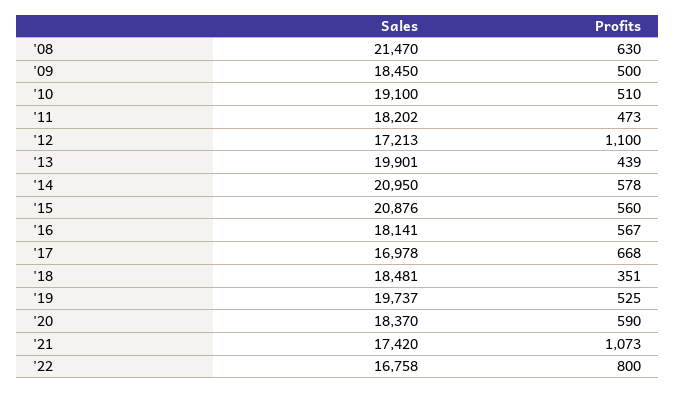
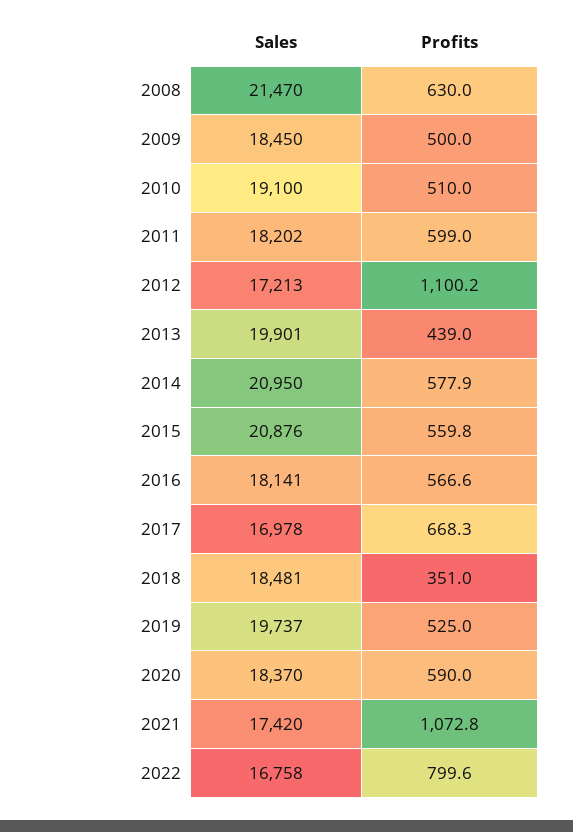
  {
    "Sales": {
      "'08": 21470,
      "'09": 18450,
      "'10": 19100,
      "'11": 18202,
      "'12": 17213,
      "'13": 19901,
      "'14": 20950,
      "'15": 20876,
      "'16": 18141,
      "'17": 16978,
      "'18": 18481,
      "'19": 19737,
      "'20": 18370,
      "'21": 17420,
      "'22": 16758
    },
    "Profits": {
      "'08": 630,
      "'09": 500,
      "'10": 510,
-     "'11": 473,
+     "'11": 599,
      "'12": 1100.2,
      "'13": 439,
      "'14": 577.9,
      "'15": 559.8,
      "'16": 566.6,
      "'17": 668.3,
      "'18": 351,
      "'19": 525,
      "'20": 590,
      "'21": 1072.8,
      "'22": 799.6
    }
  }

